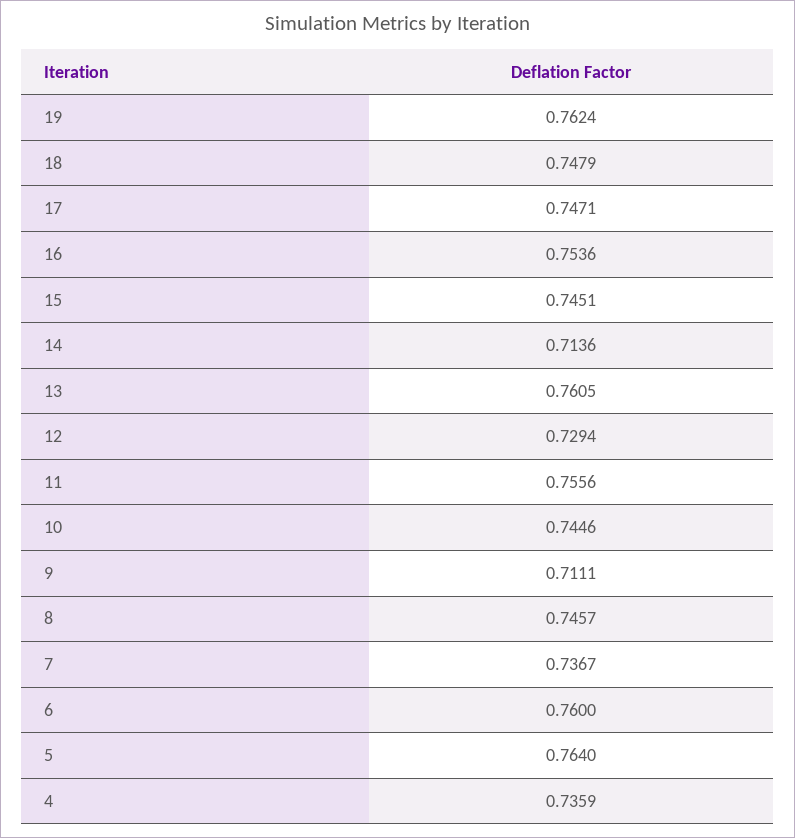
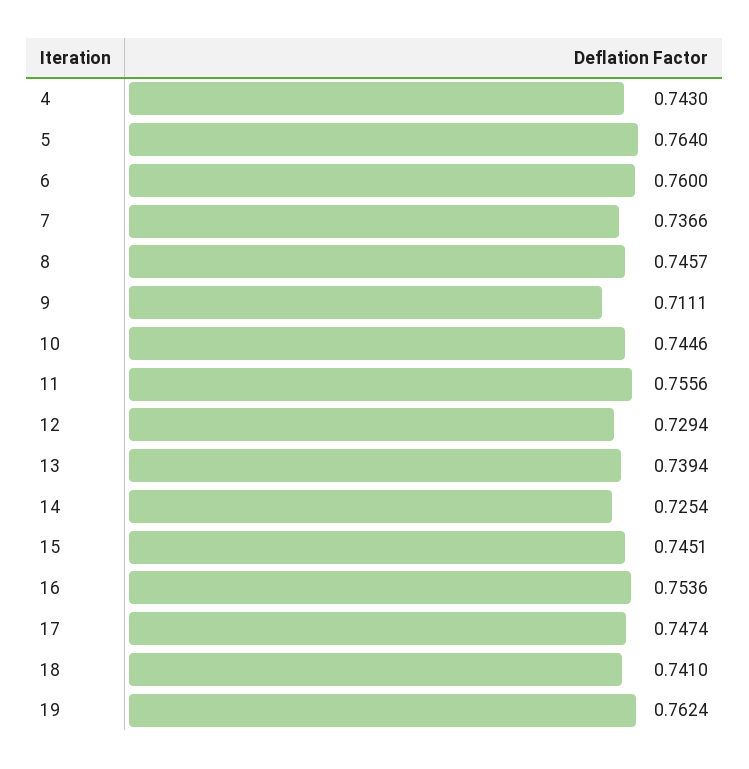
  {
    "19": 0.7624,
-   "18": 0.7479,
+   "18": 0.741,
-   "17": 0.7471,
+   "17": 0.7474,
    "16": 0.7536,
    "15": 0.7451,
-   "14": 0.7136,
+   "14": 0.7254,
-   "13": 0.7605,
+   "13": 0.7394,
    "12": 0.7294,
    "11": 0.7556,
    "10": 0.7446,
    "9": 0.7111,
    "8": 0.7457,
-   "7": 0.7367,
+   "7": 0.7366,
    "6": 0.76,
    "5": 0.764,
-   "4": 0.7359
+   "4": 0.743
  }

